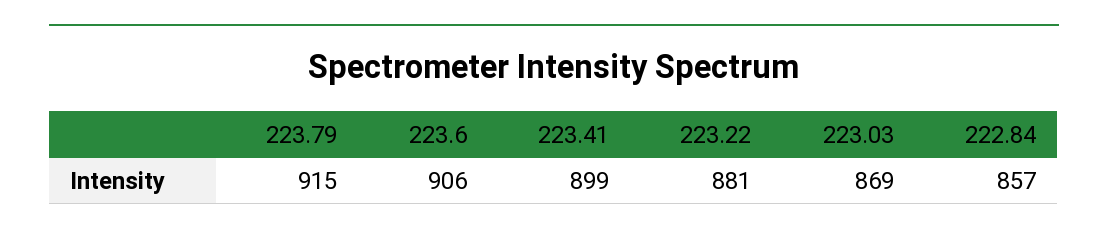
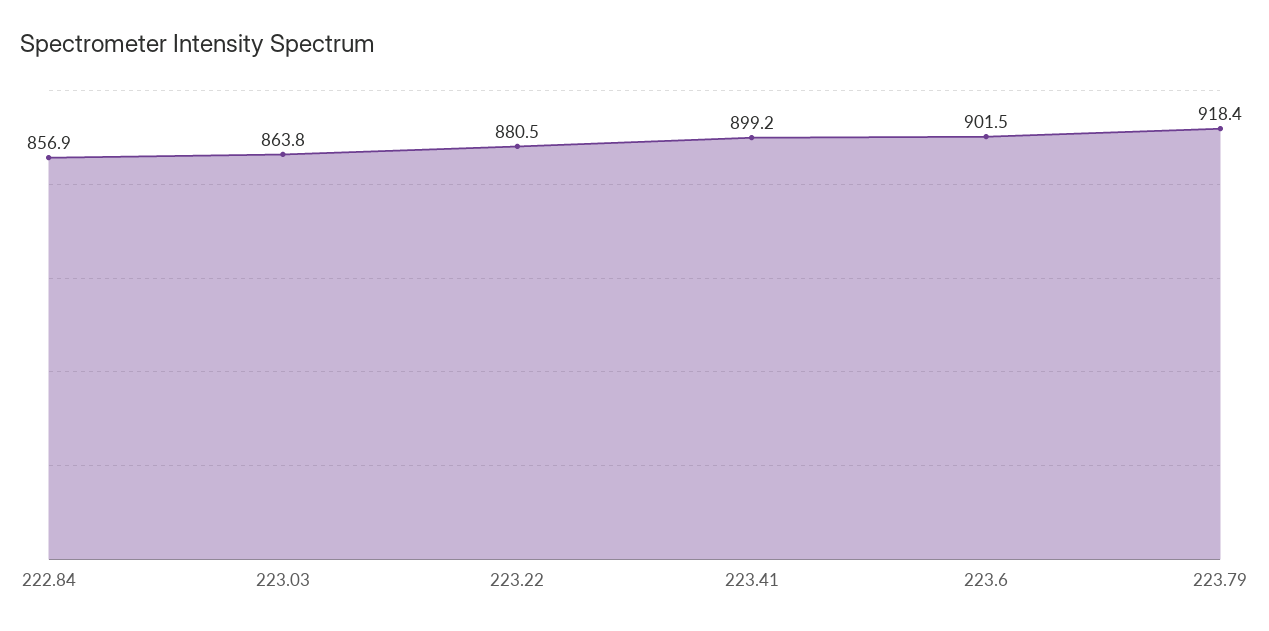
  {
-   "223.79": 915,
+   "223.79": 918.4,
-   "223.6": 906,
+   "223.6": 901.5,
    "223.41": 899.2,
    "223.22": 880.5,
-   "223.03": 869,
+   "223.03": 863.8,
    "222.84": 856.9
  }

